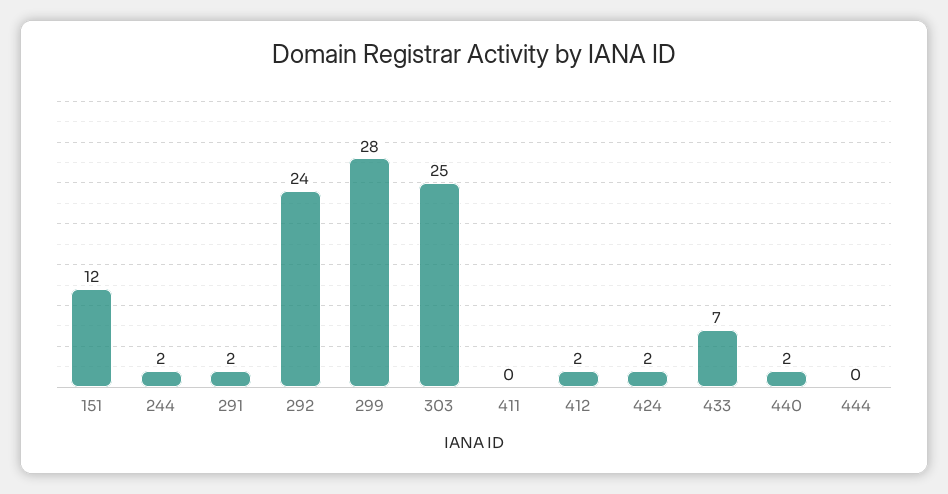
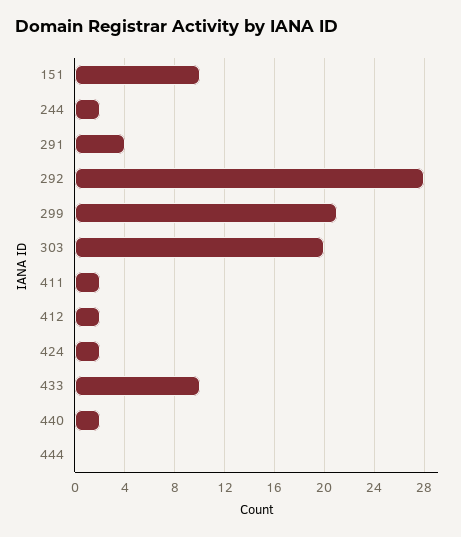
  {
-   "151": 12,
+   "151": 10,
    "244": 2,
-   "291": 2,
+   "291": 4,
-   "292": 24,
+   "292": 28,
-   "299": 28,
+   "299": 21,
-   "303": 25,
+   "303": 20,
-   "411": 0,
+   "411": 2,
    "412": 2,
    "424": 2,
-   "433": 7,
+   "433": 10,
    "440": 2,
    "444": 0
  }

